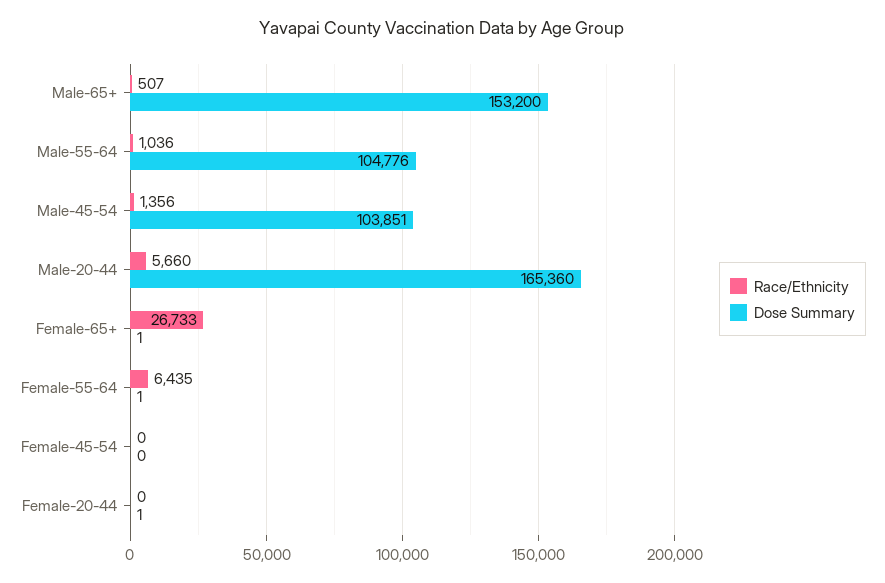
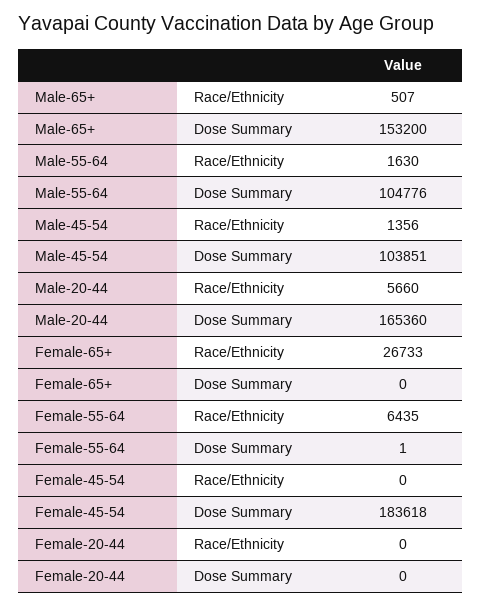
  {
    "Race/Ethnicity": {
      "Male-65+": 507,
-     "Male-55-64": 1036,
+     "Male-55-64": 1630,
      "Male-45-54": 1356,
      "Male-20-44": 5660,
      "Female-65+": 26733,
      "Female-55-64": 6435,
      "Female-45-54": 0,
      "Female-20-44": 0
    },
    "Dose Summary": {
      "Male-65+": 153200,
      "Male-55-64": 104776,
      "Male-45-54": 103851,
      "Male-20-44": 165360,
-     "Female-65+": 1,
+     "Female-65+": 0,
      "Female-55-64": 1,
-     "Female-45-54": 0,
+     "Female-45-54": 183618,
-     "Female-20-44": 1
+     "Female-20-44": 0
    }
  }

